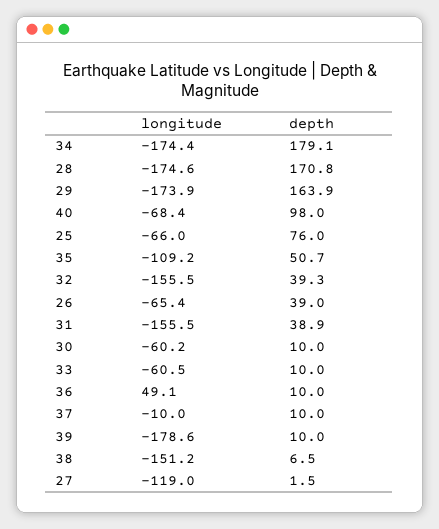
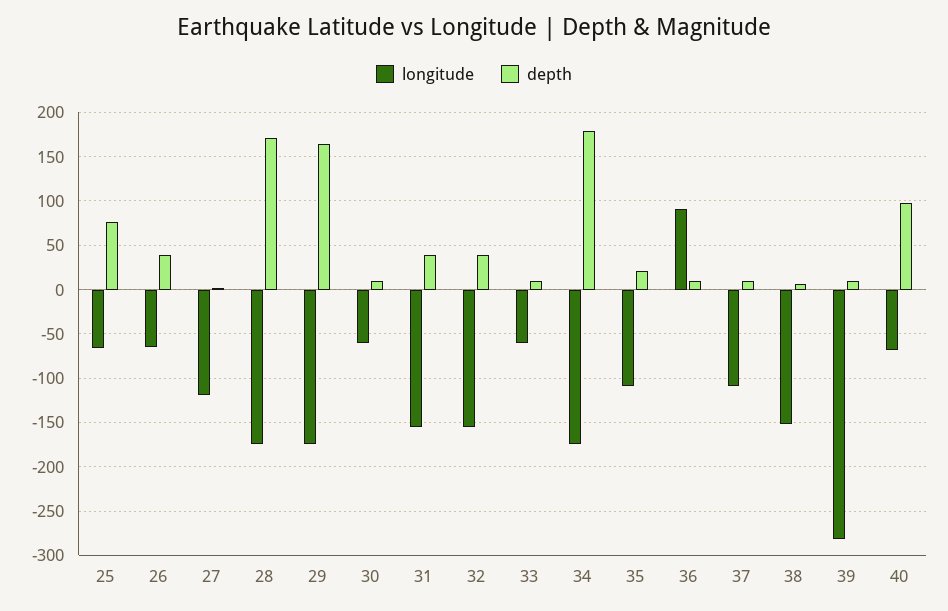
  {
    "longitude": {
      "34": -174.4,
      "28": -174.6,
      "29": -173.9,
      "40": -68.4,
      "25": -66,
      "35": -109.2,
      "32": -155.5,
      "26": -65.4,
      "31": -155.5,
      "30": -60.2,
      "33": -60.5,
-     "36": 49.1,
+     "36": 90,
-     "37": -10,
+     "37": -110,
-     "39": -178.6,
+     "39": -280,
      "38": -151.2,
      "27": -119
    },
    "depth": {
      "34": 179.1,
      "28": 170.8,
      "29": 163.9,
      "40": 98,
      "25": 76,
-     "35": 50.7,
+     "35": 20,
      "32": 39.3,
      "26": 39,
      "31": 38.9,
      "30": 10,
      "33": 10,
      "36": 10,
      "37": 10,
      "39": 10,
      "38": 6.5,
      "27": 1.5
    }
  }

